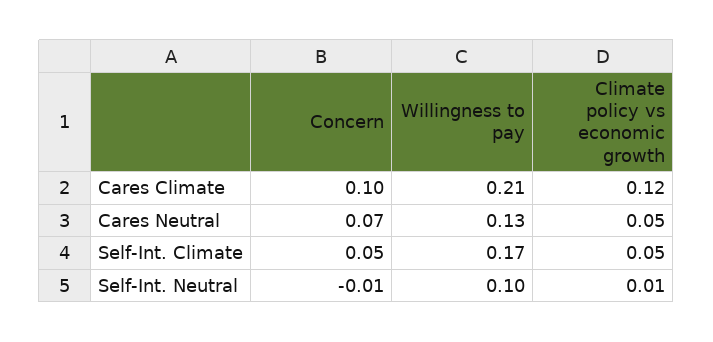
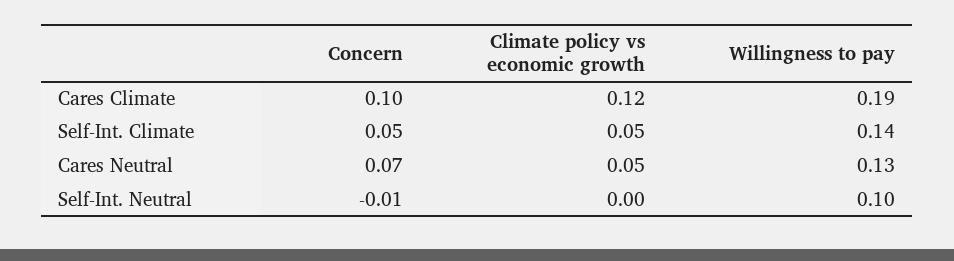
  {
    "Concern": {
      "Cares Climate": 0.1,
      "Cares Neutral": 0.07,
      "Self-Int. Climate": 0.05,
      "Self-Int. Neutral": -0.01
    },
    "Willingness to pay": {
-     "Cares Climate": 0.21,
+     "Cares Climate": 0.19,
      "Cares Neutral": 0.13,
-     "Self-Int. Climate": 0.17,
+     "Self-Int. Climate": 0.14,
      "Self-Int. Neutral": 0.1
    },
    "Climate policy vs economic growth": {
      "Cares Climate": 0.12,
      "Cares Neutral": 0.05,
      "Self-Int. Climate": 0.05,
-     "Self-Int. Neutral": 0.01
+     "Self-Int. Neutral": 0
    }
  }

